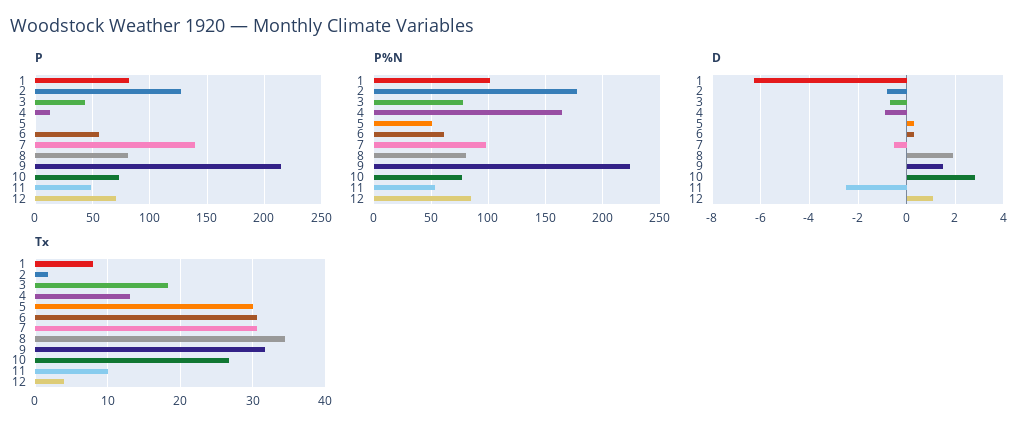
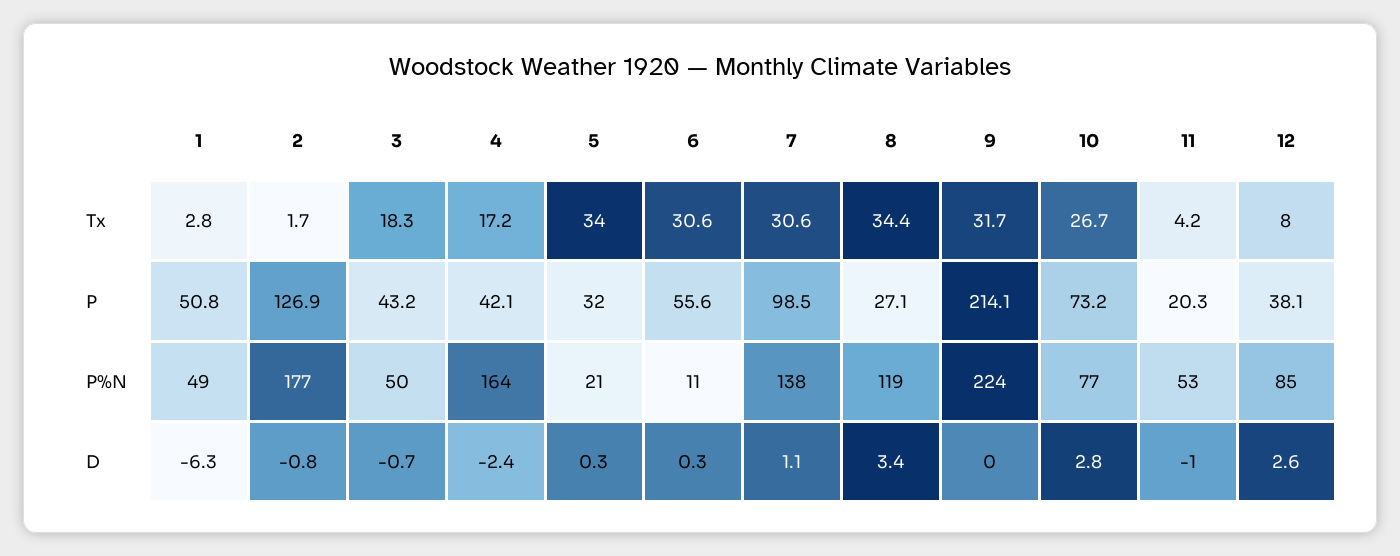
  {
    "P": {
-     "1": 80,
+     "1": 50.8,
      "2": 126.9,
      "3": 43.2,
-     "4": 10,
+     "4": 42.1,
-     "5": 0,
+     "5": 32,
      "6": 55.6,
-     "7": 140,
+     "7": 98.5,
-     "8": 80,
+     "8": 27.1,
      "9": 214.1,
      "10": 73.2,
-     "11": 50,
+     "11": 20.3,
-     "12": 70
+     "12": 38.1
    },
    "P%N": {
-     "1": 100,
+     "1": 49,
      "2": 177,
-     "3": 80,
+     "3": 50,
      "4": 164,
-     "5": 50,
+     "5": 21,
-     "6": 60,
+     "6": 11,
-     "7": 100,
+     "7": 138,
-     "8": 80,
+     "8": 119,
      "9": 224,
      "10": 77,
      "11": 53,
      "12": 85
    },
    "D": {
      "1": -6.3,
      "2": -0.8,
      "3": -0.7,
-     "4": -1,
+     "4": -2.4,
      "5": 0.3,
      "6": 0.3,
-     "7": -0.5,
+     "7": 1.1,
-     "8": 2,
+     "8": 3.4,
-     "9": 1.5,
+     "9": 0,
      "10": 2.8,
-     "11": -2.5,
+     "11": -1,
-     "12": 1
+     "12": 2.6
    },
    "Tx": {
-     "1": 8,
+     "1": 2.8,
      "2": 1.7,
      "3": 18.3,
-     "4": 13,
+     "4": 17.2,
-     "5": 30,
+     "5": 34,
      "6": 30.6,
      "7": 30.6,
      "8": 34.4,
      "9": 31.7,
      "10": 26.7,
-     "11": 10,
+     "11": 4.2,
-     "12": 4
+     "12": 8
    }
  }

